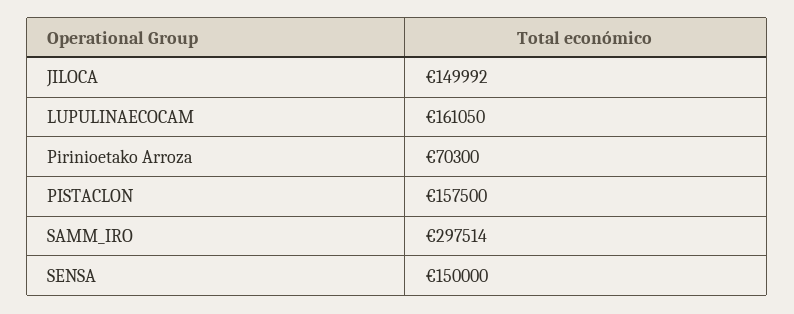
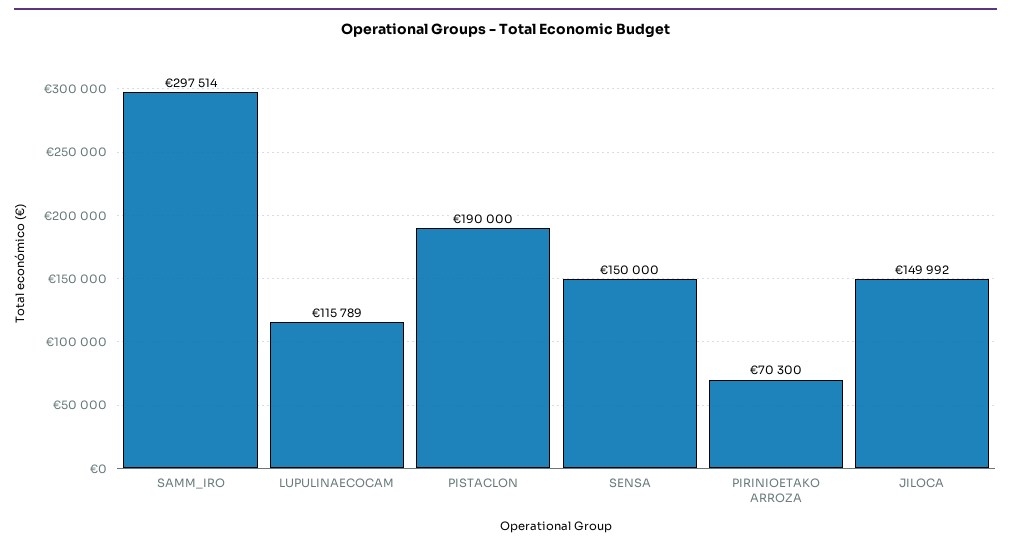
  {
    "JILOCA": 149992,
-   "LUPULINAECOCAM": 161050,
+   "LUPULINAECOCAM": 115789,
    "Pirinioetako Arroza": 70300,
-   "PISTACLON": 157500,
+   "PISTACLON": 190000,
    "SAMM_IRO": 297514,
    "SENSA": 150000
  }

